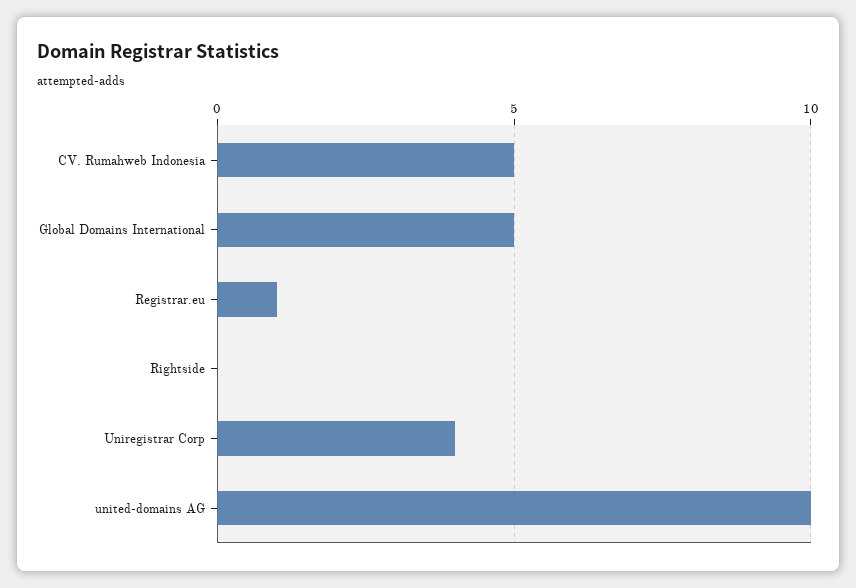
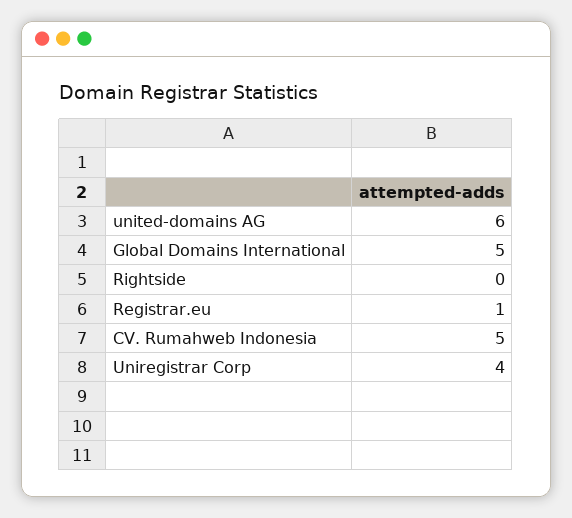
  {
    "CV. Rumahweb Indonesia": 5,
    "Global Domains International": 5,
    "Registrar.eu": 1,
    "Rightside": 0,
    "Uniregistrar Corp": 4,
-   "united-domains AG": 10
+   "united-domains AG": 6
  }

